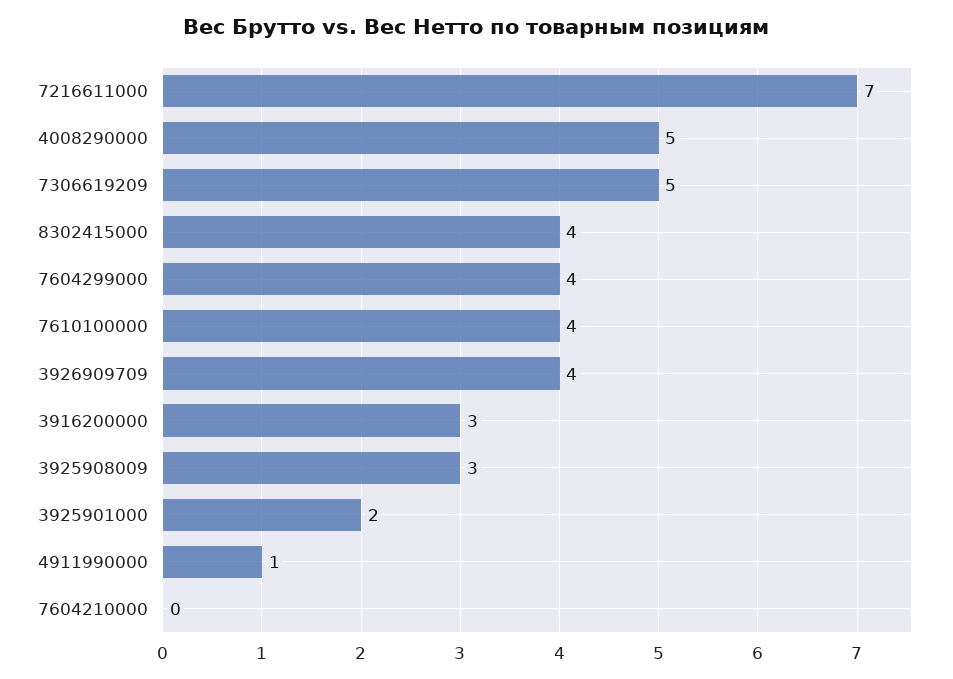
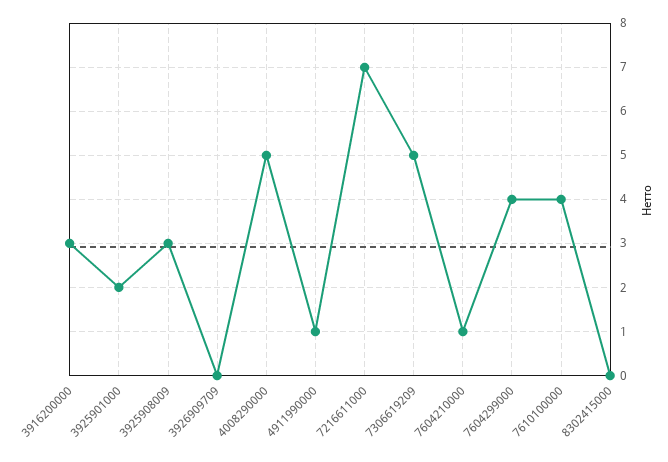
  {
    "7216611000": 7,
    "4008290000": 5,
    "7306619209": 5,
-   "8302415000": 4,
+   "8302415000": 0,
    "7604299000": 4,
    "7610100000": 4,
-   "3926909709": 4,
+   "3926909709": 0,
    "3916200000": 3,
    "3925908009": 3,
    "3925901000": 2,
    "4911990000": 1,
-   "7604210000": 0
+   "7604210000": 1
  }

